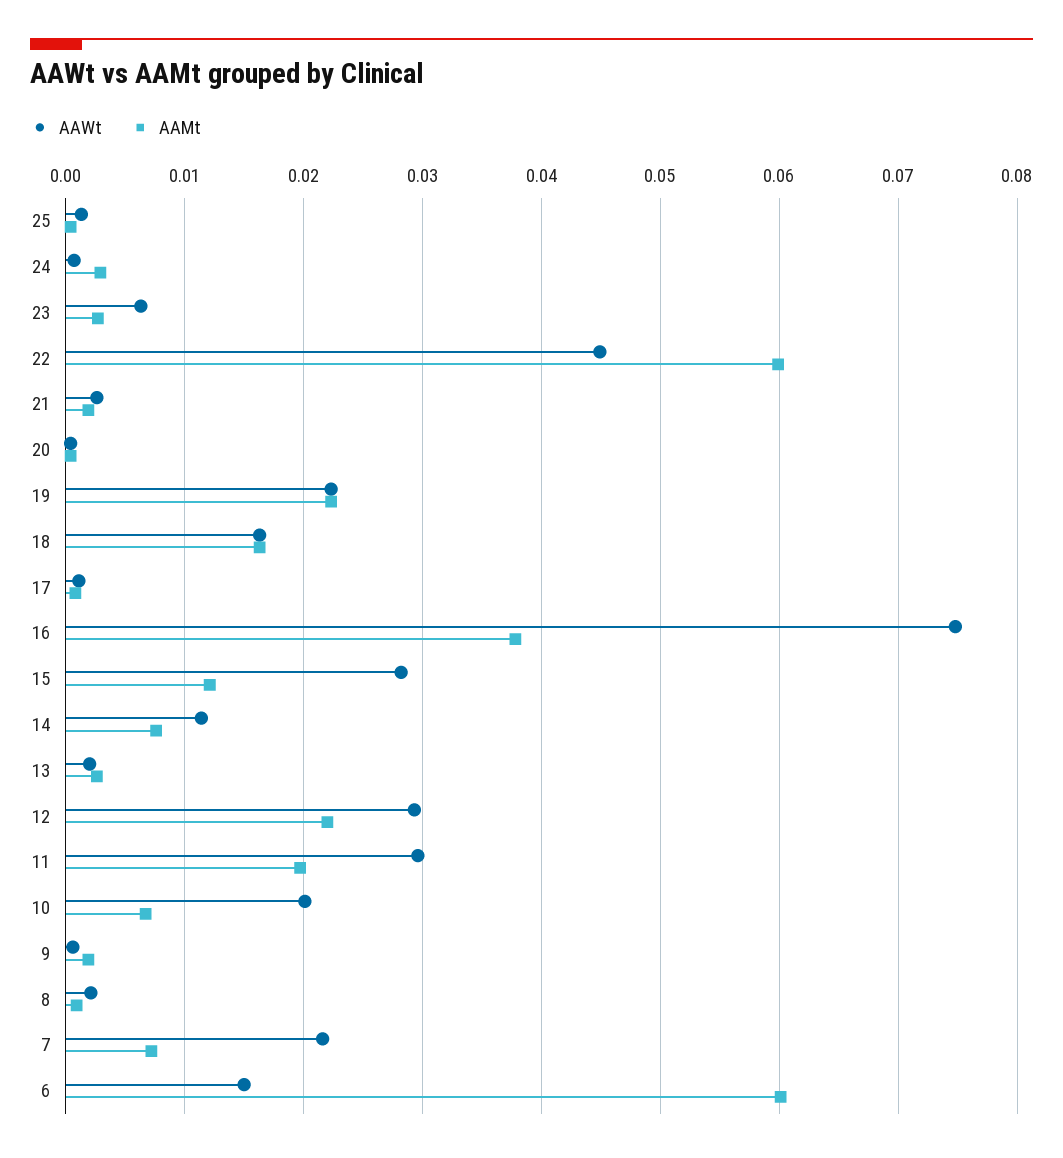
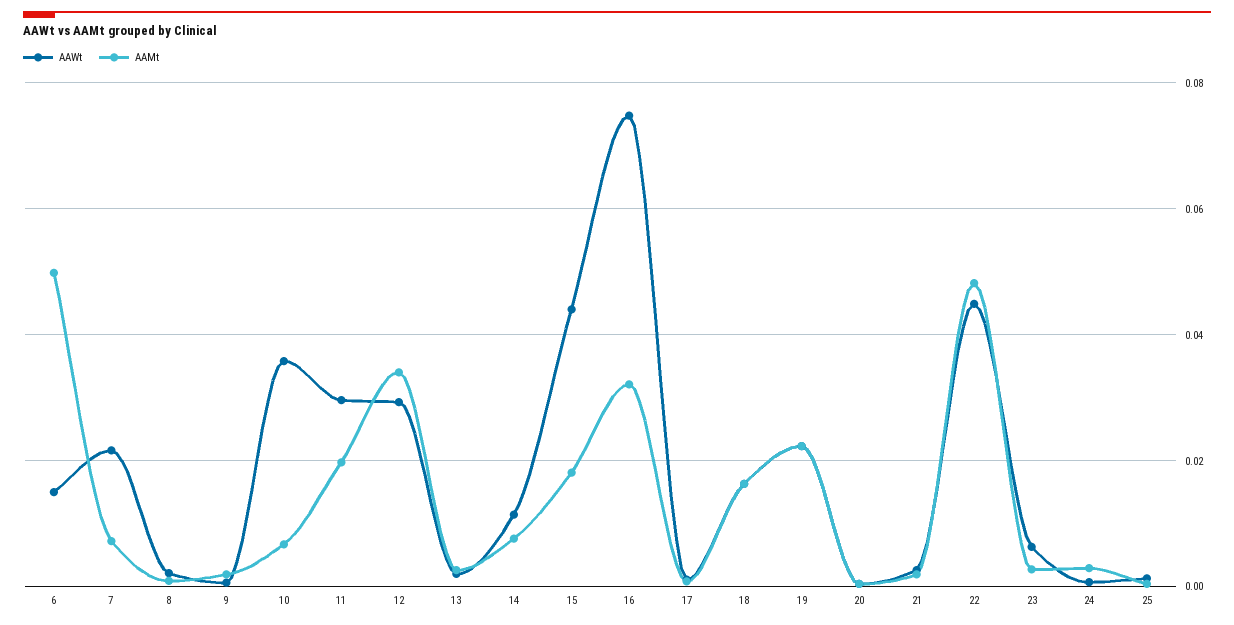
  {
    "AAWt": {
      "25": 0.001,
      "24": 0.001,
      "23": 0.006,
      "22": 0.045,
      "21": 0.003,
      "20": 0,
      "19": 0.022,
      "18": 0.016,
      "17": 0.001,
      "16": 0.075,
-     "15": 0.028,
+     "15": 0.044,
      "14": 0.011,
      "13": 0.002,
      "12": 0.029,
      "11": 0.03,
-     "10": 0.02,
+     "10": 0.036,
      "9": 0.001,
      "8": 0.002,
      "7": 0.022,
      "6": 0.015
    },
    "AAMt": {
      "25": 0,
      "24": 0.003,
      "23": 0.003,
-     "22": 0.06,
+     "22": 0.048,
      "21": 0.002,
      "20": 0,
      "19": 0.022,
      "18": 0.016,
      "17": 0.001,
-     "16": 0.038,
+     "16": 0.032,
-     "15": 0.012,
+     "15": 0.018,
      "14": 0.008,
      "13": 0.003,
-     "12": 0.022,
+     "12": 0.034,
      "11": 0.02,
      "10": 0.007,
      "9": 0.002,
      "8": 0.001,
      "7": 0.007,
-     "6": 0.06
+     "6": 0.05
    }
  }

